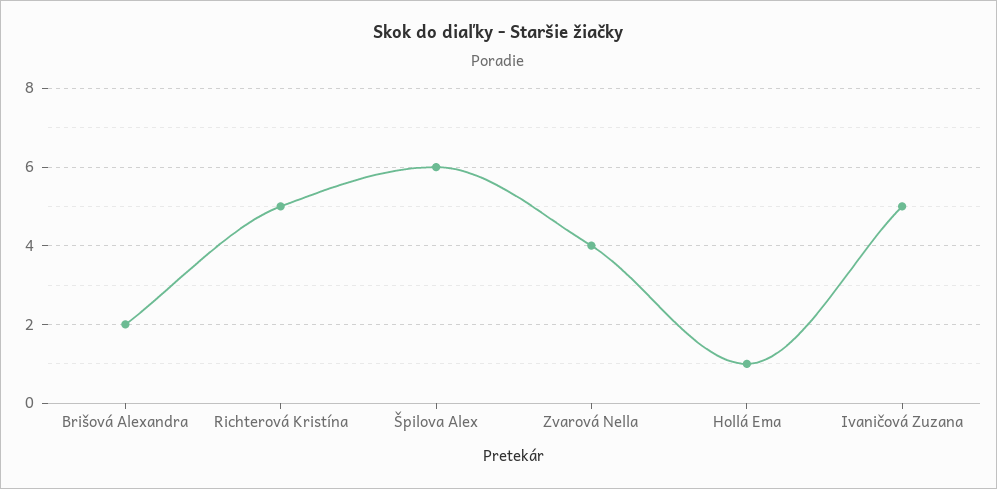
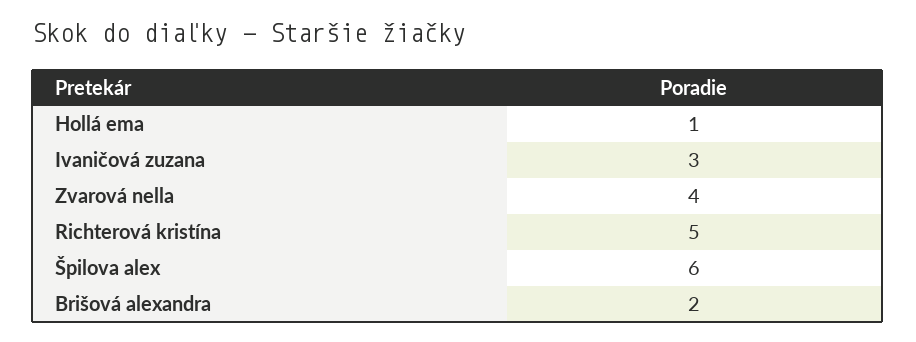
  {
    "Brišová Alexandra": 2,
    "Richterová Kristína": 5,
    "Špilova Alex": 6,
    "Zvarová Nella": 4,
    "Hollá Ema": 1,
-   "Ivaničová Zuzana": 5
+   "Ivaničová Zuzana": 3
  }

